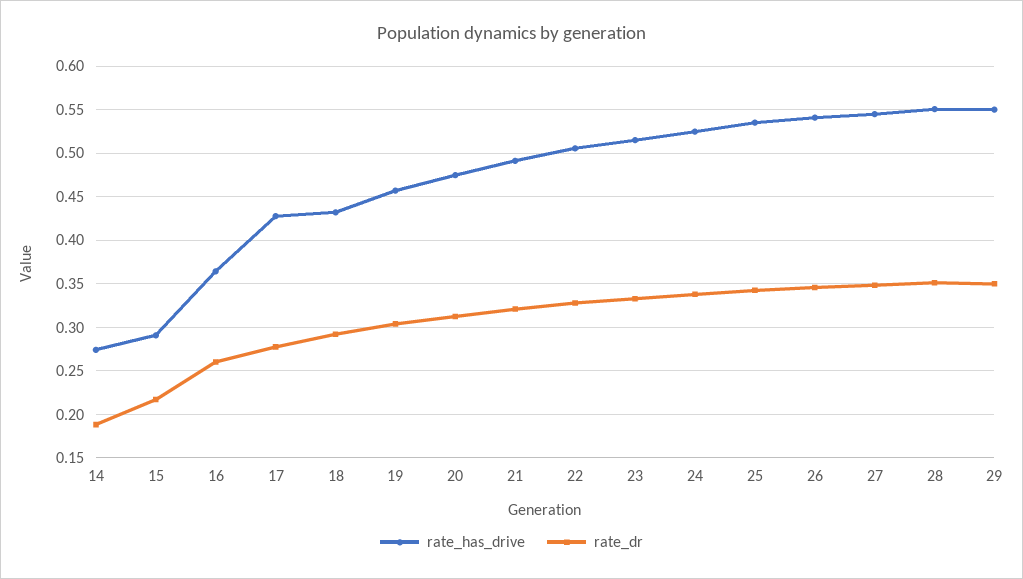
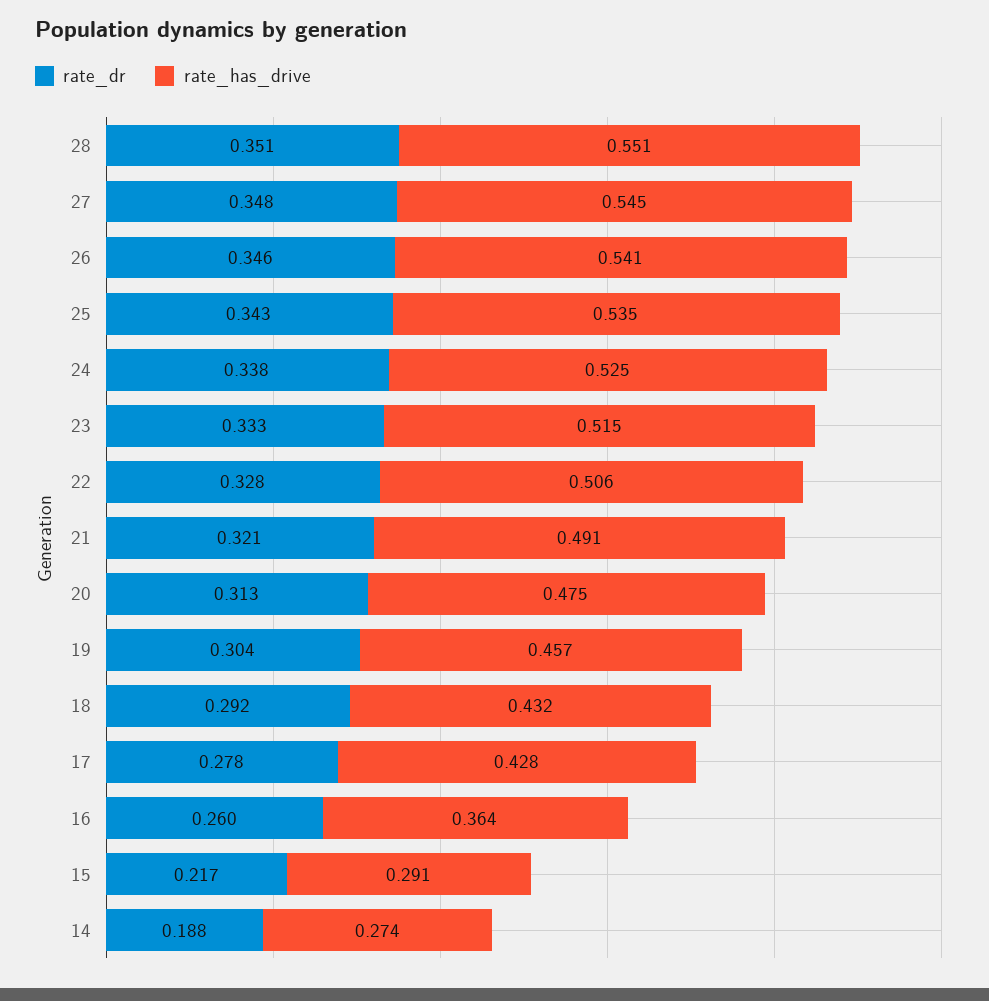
  {
    "rate_has_drive": {
      "14": 0.274,
      "15": 0.291,
      "16": 0.364,
      "17": 0.428,
      "18": 0.432,
      "19": 0.457,
      "20": 0.475,
      "21": 0.491,
      "22": 0.506,
      "23": 0.515,
      "24": 0.525,
      "25": 0.535,
      "26": 0.541,
      "27": 0.545,
-     "28": 0.551,
+     "28": 0.551
-     "29": 0.55
    },
    "rate_dr": {
      "14": 0.188,
      "15": 0.217,
      "16": 0.26,
      "17": 0.278,
      "18": 0.292,
      "19": 0.304,
      "20": 0.313,
      "21": 0.321,
      "22": 0.328,
      "23": 0.333,
      "24": 0.338,
      "25": 0.343,
      "26": 0.346,
      "27": 0.348,
-     "28": 0.351,
+     "28": 0.351
-     "29": 0.35
    }
  }

